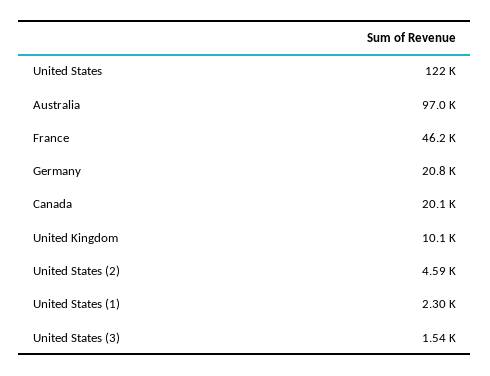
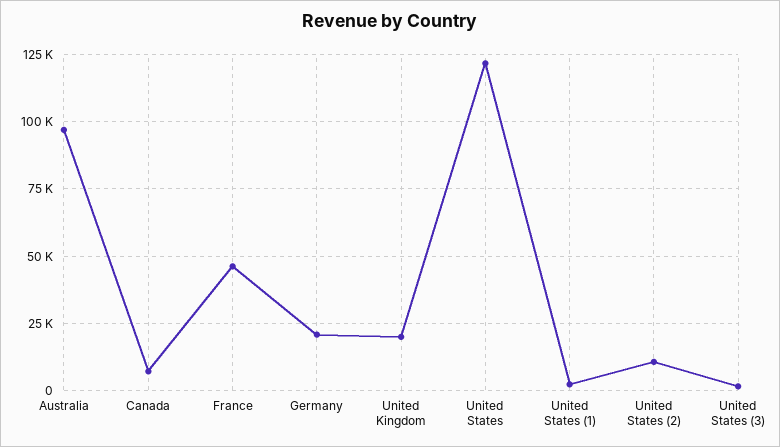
  {
    "United States": 122000,
    "Australia": 97000,
    "France": 46200,
    "Germany": 20800,
-   "Canada": 20100,
+   "Canada": 7500,
-   "United Kingdom": 10100,
+   "United Kingdom": 20000,
-   "United States (2)": 4590,
+   "United States (2)": 10000,
    "United States (1)": 2300,
    "United States (3)": 1540
  }

